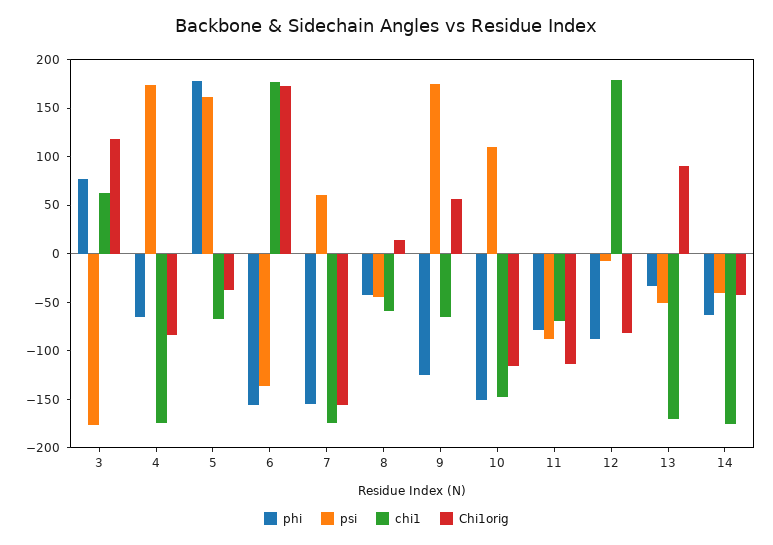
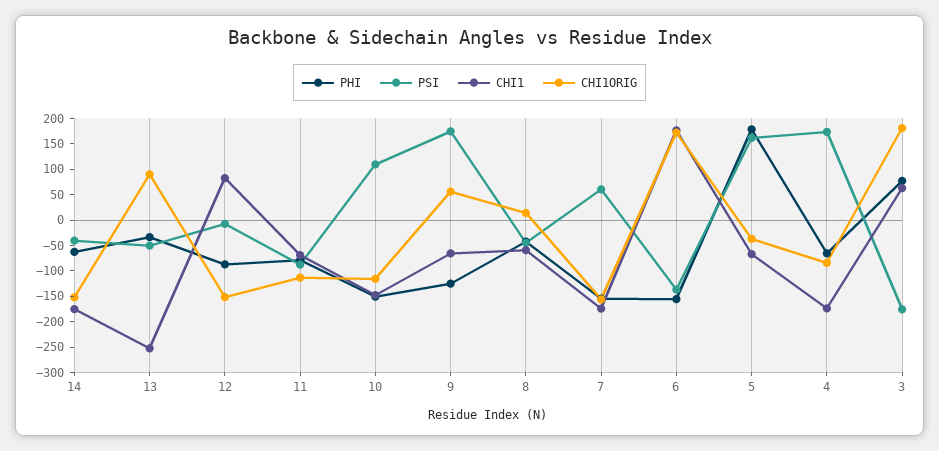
  {
    "phi": {
      "3": 80,
      "4": -70,
      "5": 180,
      "6": -160,
      "7": -150,
      "8": -40,
      "9": -130,
      "10": -150,
      "11": -80,
      "12": -90,
      "13": -30,
      "14": -60
    },
    "psi": {
      "3": -180,
      "4": 170,
      "5": 160,
      "6": -140,
      "7": 60,
      "8": -40,
      "9": 170,
      "10": 110,
      "11": -90,
      "12": -10,
      "13": -50,
      "14": -40
    },
    "chi1": {
      "3": 60,
      "4": -170,
      "5": -70,
      "6": 180,
      "7": -170,
      "8": -60,
      "9": -70,
      "10": -150,
      "11": -70,
-     "12": 180,
+     "12": 75,
-     "13": -170,
+     "13": -250,
      "14": -180
    },
    "Chi1orig": {
-     "3": 120,
+     "3": 175,
      "4": -80,
      "5": -40,
      "6": 170,
      "7": -160,
      "8": 10,
      "9": 60,
      "10": -120,
      "11": -110,
-     "12": -80,
+     "12": -150,
      "13": 90,
-     "14": -40
+     "14": -150
    }
  }

